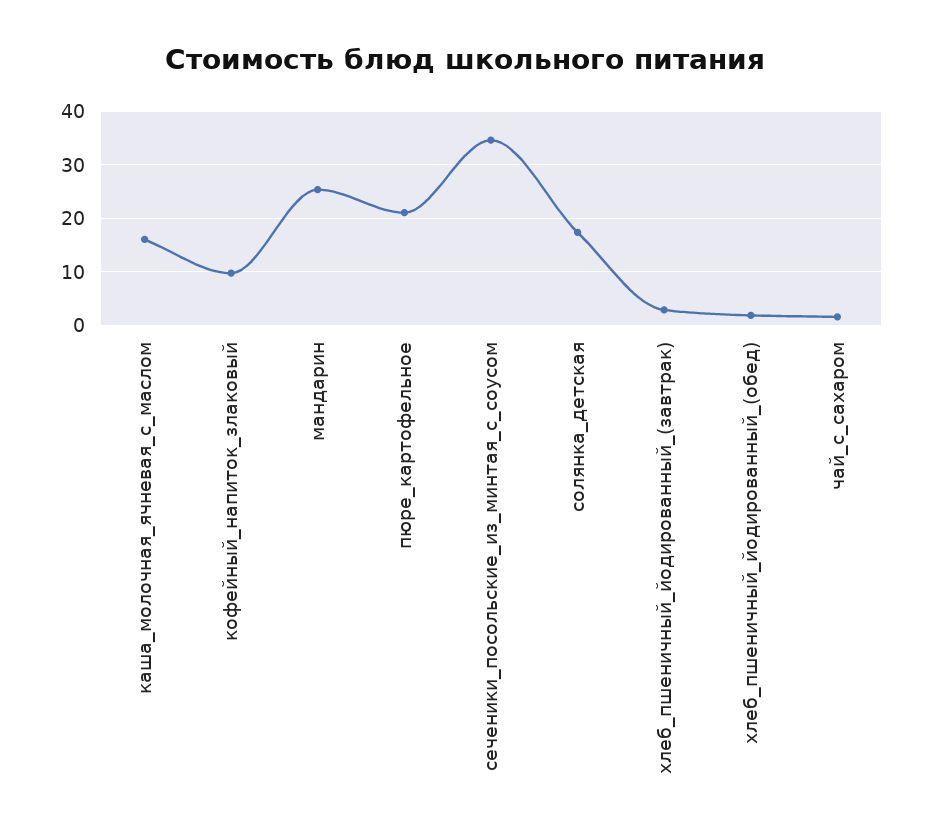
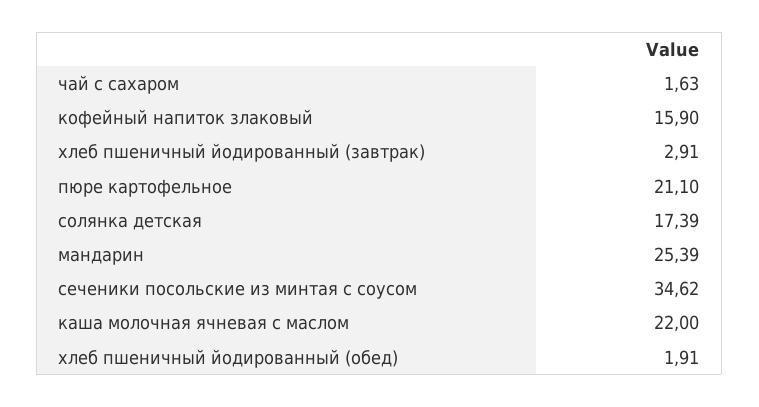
  {
-   "каша_молочная_ячневая_с_маслом": 16,
+   "каша_молочная_ячневая_с_маслом": 22,
-   "кофейный_напиток_злаковый": 10,
+   "кофейный_напиток_злаковый": 15.9,
    "мандарин": 25.39,
    "пюре_картофельное": 21.1,
    "сеченики_посольские_из_минтая_с_соусом": 34.62,
    "солянка_детская": 17.39,
    "хлеб_пшеничный_йодированный_(завтрак)": 2.91,
    "хлеб_пшеничный_йодированный_(обед)": 1.91,
    "чай_с_сахаром": 1.63
  }

